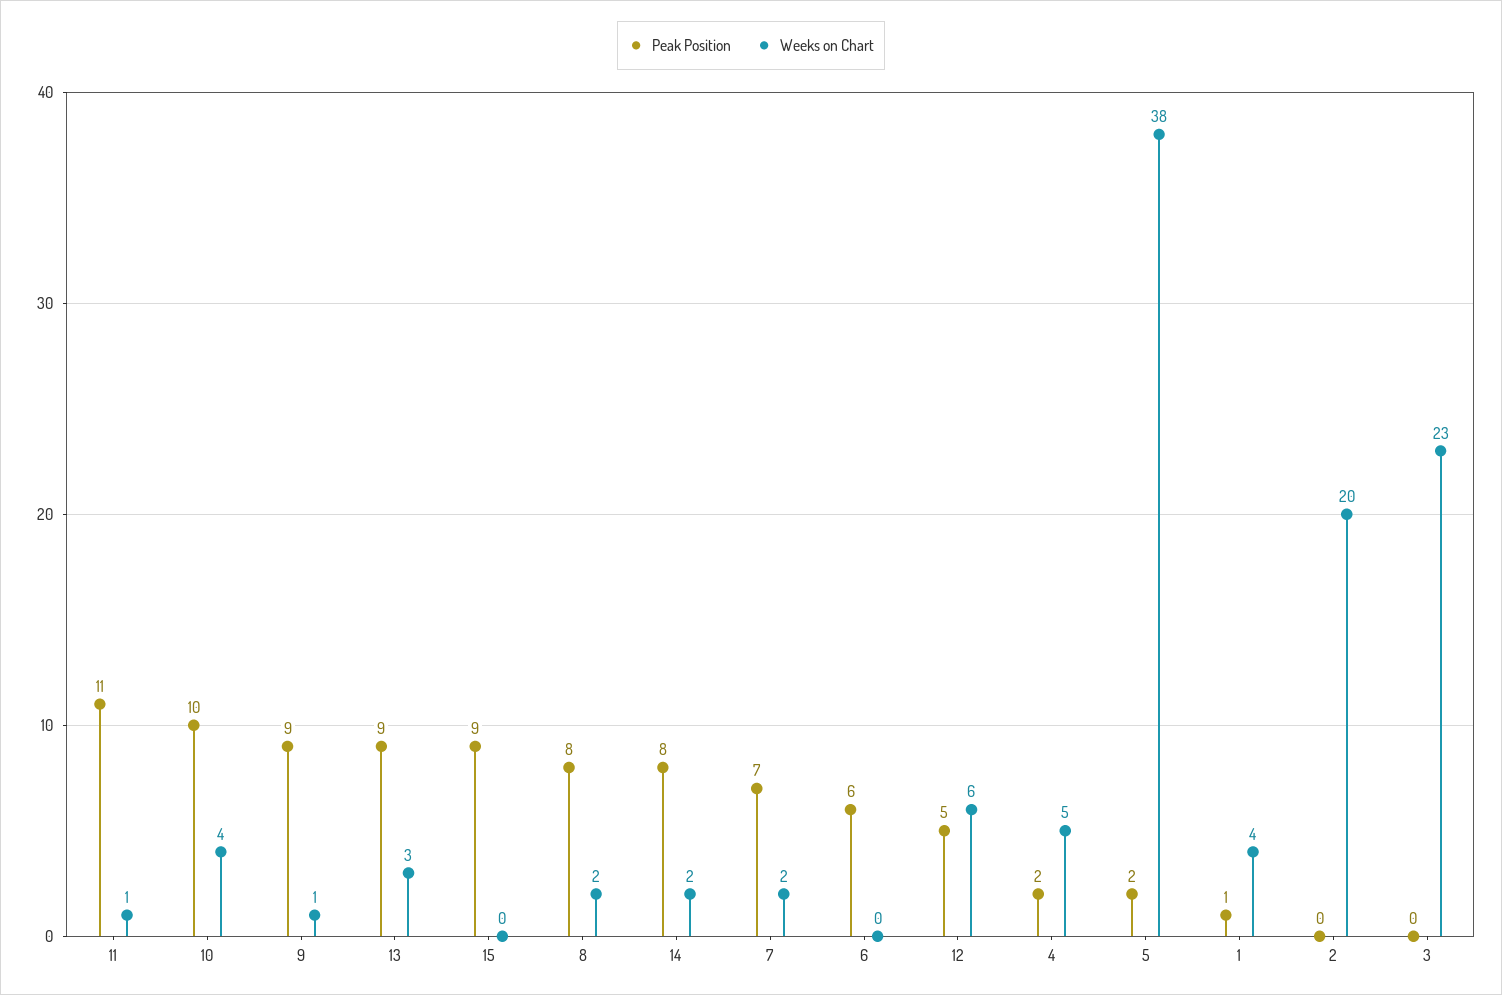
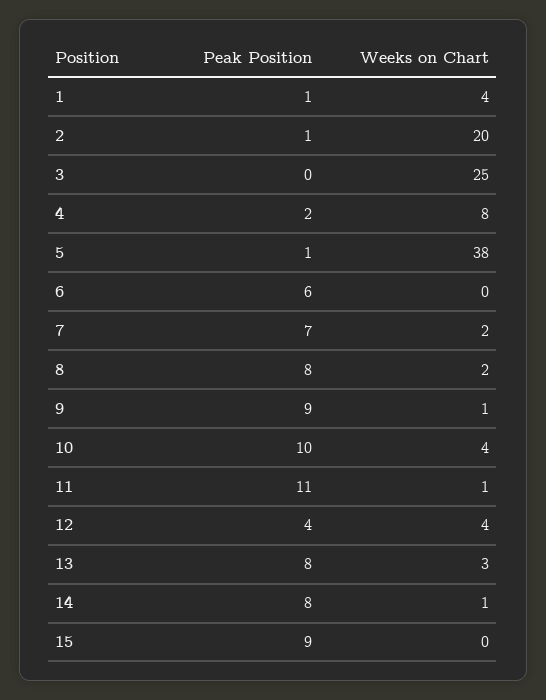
  {
    "Peak Position": {
      "11": 11,
      "10": 10,
      "9": 9,
-     "13": 9,
+     "13": 8,
      "15": 9,
      "8": 8,
      "14": 8,
      "7": 7,
      "6": 6,
-     "12": 5,
+     "12": 4,
      "4": 2,
-     "5": 2,
+     "5": 1,
      "1": 1,
-     "2": 0,
+     "2": 1,
      "3": 0
    },
    "Weeks on Chart": {
      "11": 1,
      "10": 4,
      "9": 1,
      "13": 3,
      "15": 0,
      "8": 2,
-     "14": 2,
+     "14": 1,
      "7": 2,
      "6": 0,
-     "12": 6,
+     "12": 4,
-     "4": 5,
+     "4": 8,
      "5": 38,
      "1": 4,
      "2": 20,
-     "3": 23
+     "3": 25
    }
  }

